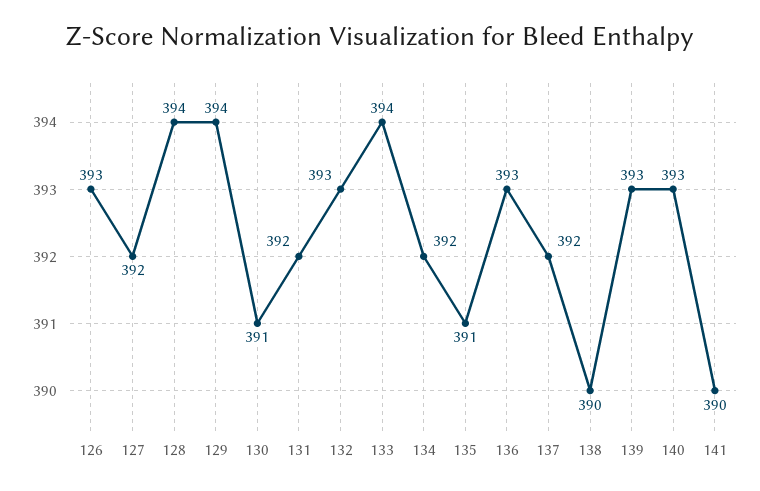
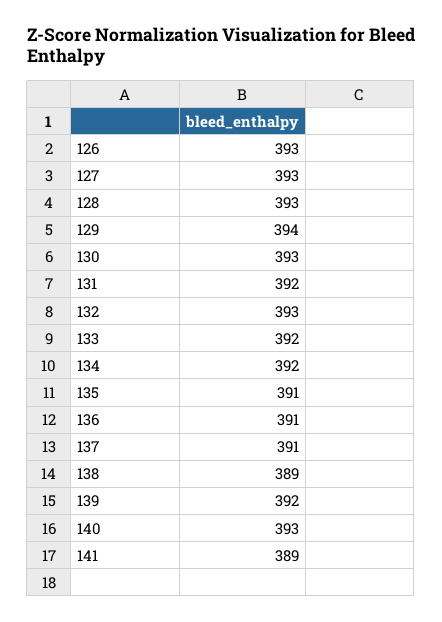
  {
    "126": 393,
-   "127": 392,
+   "127": 393,
-   "128": 394,
+   "128": 393,
    "129": 394,
-   "130": 391,
+   "130": 393,
    "131": 392,
    "132": 393,
-   "133": 394,
+   "133": 392,
    "134": 392,
    "135": 391,
-   "136": 393,
+   "136": 391,
-   "137": 392,
+   "137": 391,
-   "138": 390,
+   "138": 389,
-   "139": 393,
+   "139": 392,
    "140": 393,
-   "141": 390
+   "141": 389
  }

